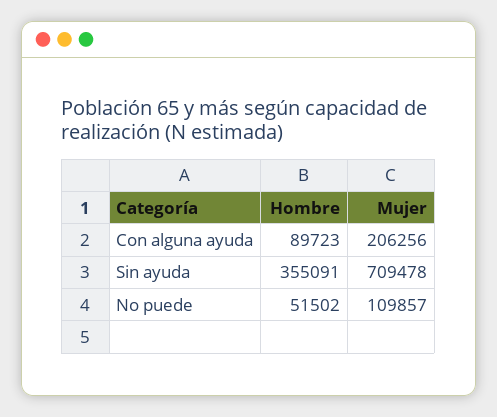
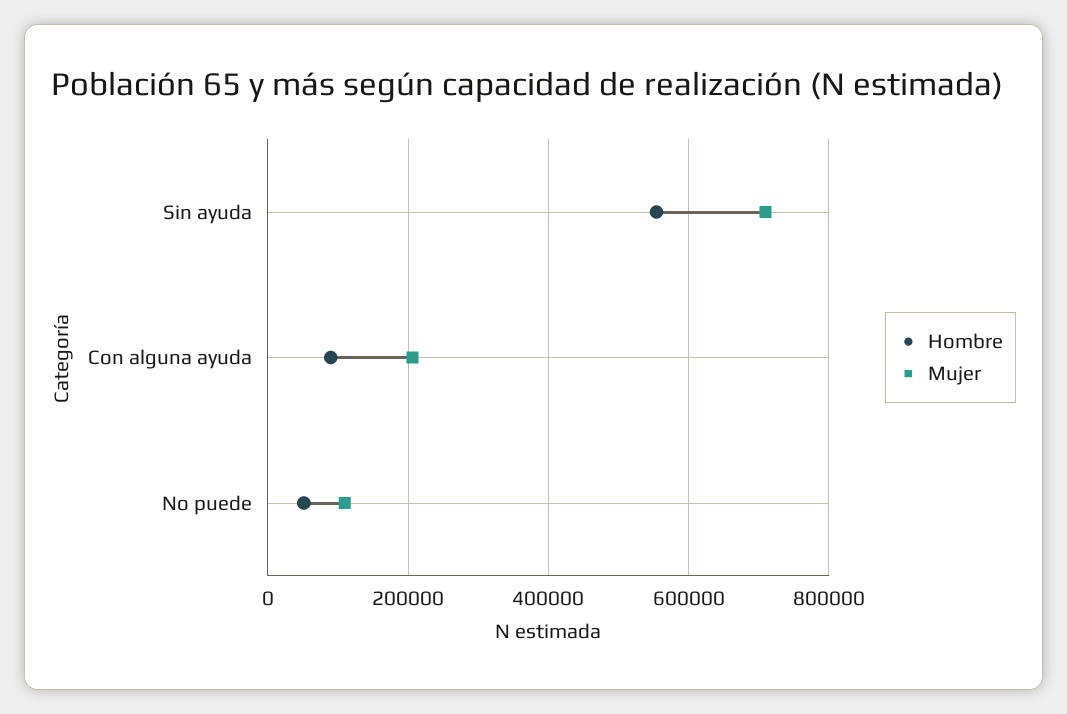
  {
    "Hombre": {
      "Con alguna ayuda": 89723,
-     "Sin ayuda": 355091,
+     "Sin ayuda": 560000,
      "No puede": 51502
    },
    "Mujer": {
      "Con alguna ayuda": 206256,
      "Sin ayuda": 709478,
      "No puede": 109857
    }
  }

